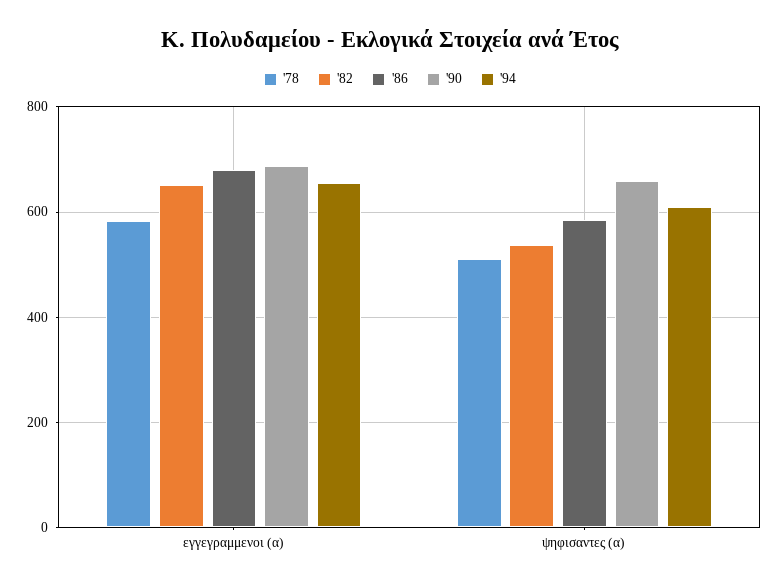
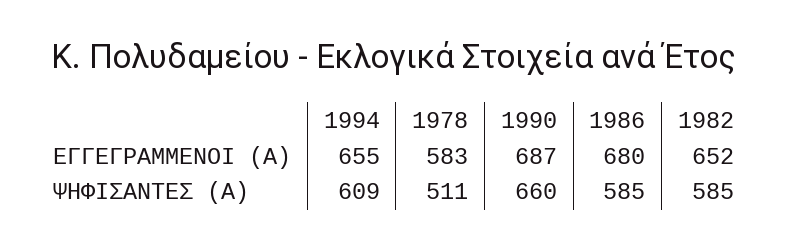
  {
    "'78": {
      "εγγεγραμμενοι (α)": 583,
      "ψηφισαντες (α)": 511
    },
    "'82": {
      "εγγεγραμμενοι (α)": 652,
-     "ψηφισαντες (α)": 540
+     "ψηφισαντες (α)": 585
    },
    "'86": {
      "εγγεγραμμενοι (α)": 680,
      "ψηφισαντες (α)": 585
    },
    "'90": {
      "εγγεγραμμενοι (α)": 687,
      "ψηφισαντες (α)": 660
    },
    "'94": {
      "εγγεγραμμενοι (α)": 655,
      "ψηφισαντες (α)": 609
    }
  }

